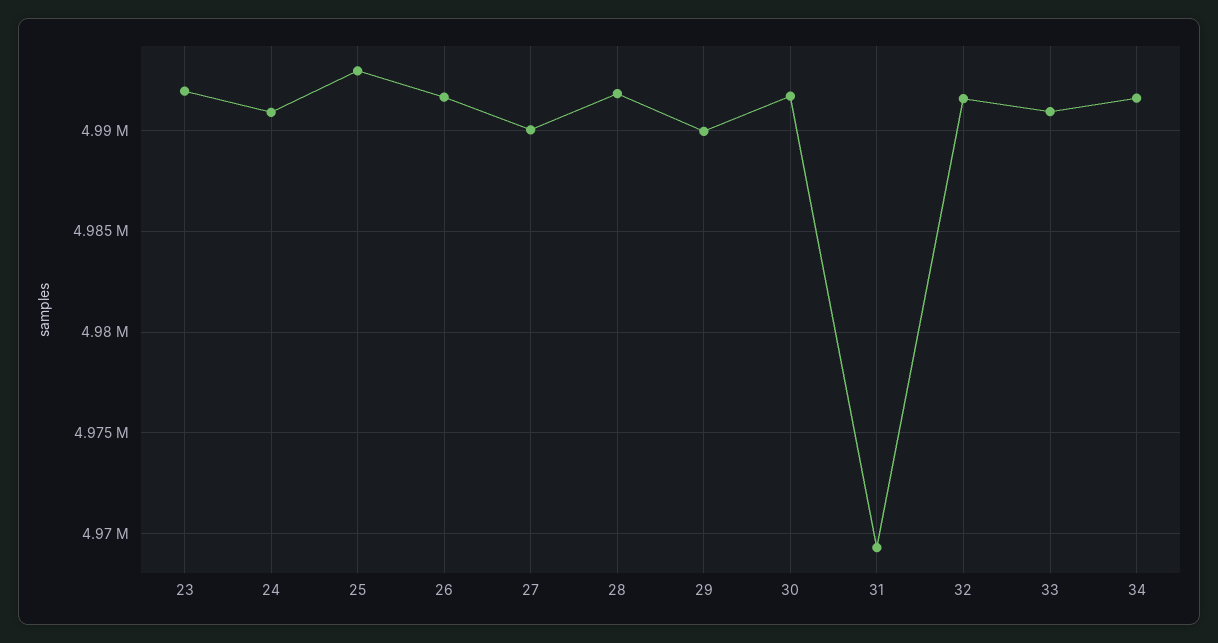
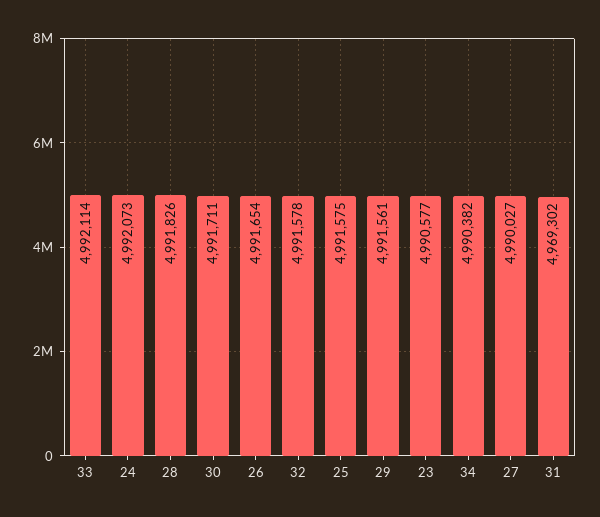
  {
-   "23": 4992000,
+   "23": 4990577,
-   "24": 4991000,
+   "24": 4992073,
-   "25": 4993000,
+   "25": 4991575,
    "26": 4991654,
    "27": 4990027,
    "28": 4991826,
-   "29": 4990000,
+   "29": 4991561,
    "30": 4991711,
    "31": 4969302,
    "32": 4991578,
-   "33": 4991000,
+   "33": 4992114,
-   "34": 4991500
+   "34": 4990382
  }

